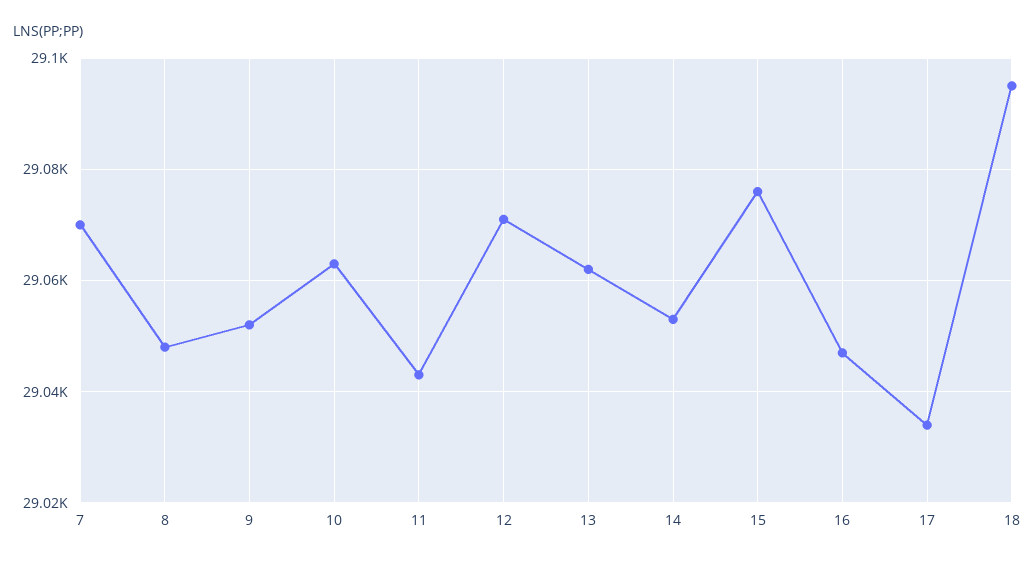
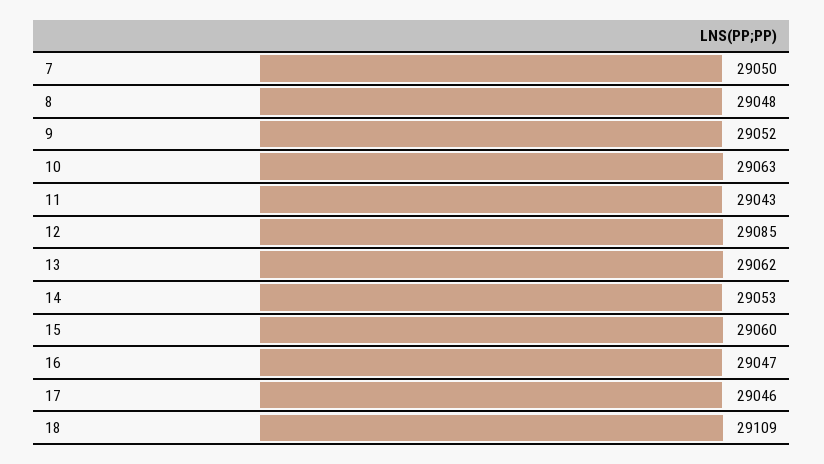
  {
-   "7": 29070,
+   "7": 29050,
    "8": 29048,
    "9": 29052,
    "10": 29063,
    "11": 29043,
-   "12": 29070,
+   "12": 29085,
    "13": 29062,
    "14": 29053,
-   "15": 29075,
+   "15": 29060,
    "16": 29047,
-   "17": 29035,
+   "17": 29046,
-   "18": 29095
+   "18": 29109
  }

